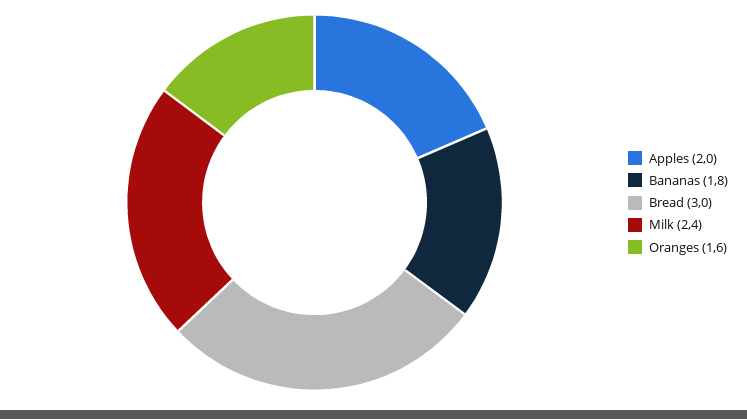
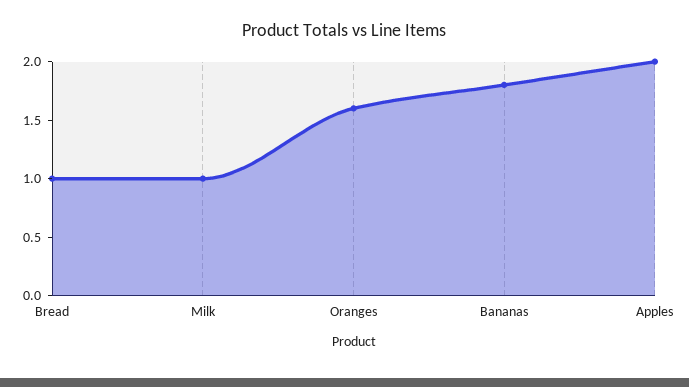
  {
    "Apples": 2,
    "Bananas": 1.8,
-   "Bread": 3,
+   "Bread": 1,
-   "Milk": 2.4,
+   "Milk": 1,
    "Oranges": 1.6
  }

